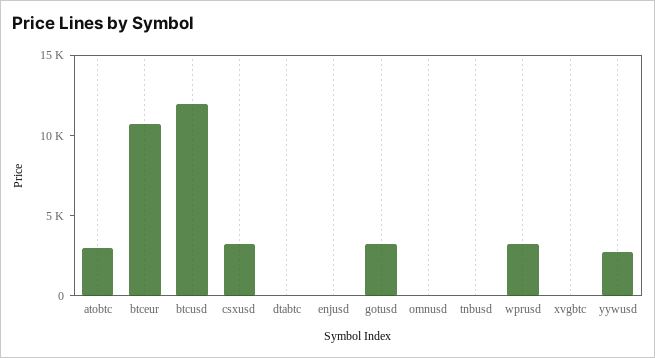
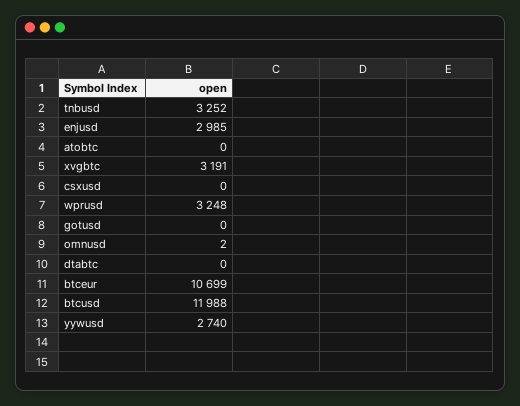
  {
-   "atobtc": 3000,
+   "atobtc": 0,
    "btceur": 10699,
    "btcusd": 11988,
-   "csxusd": 3000,
+   "csxusd": 0,
    "dtabtc": 0,
-   "enjusd": 0,
+   "enjusd": 2985,
-   "gotusd": 3000,
+   "gotusd": 0,
    "omnusd": 2,
-   "tnbusd": 0,
+   "tnbusd": 3252,
    "wprusd": 3248,
-   "xvgbtc": 0,
+   "xvgbtc": 3191,
    "yywusd": 2740
  }

